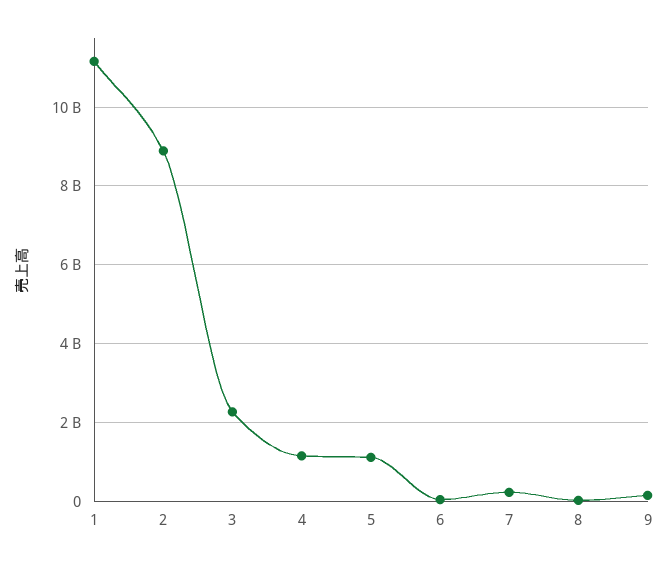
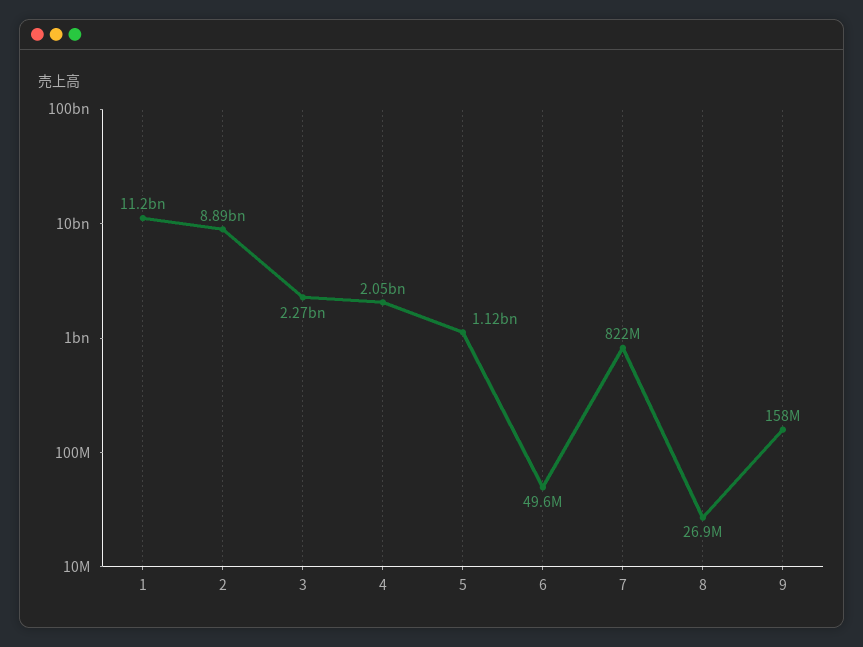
  {
    "1": 11200000000,
    "2": 8890000000,
    "3": 2270000000,
-   "4": 1200000000,
+   "4": 2050000000,
    "5": 1120000000,
    "6": 49600000,
-   "7": 200000000,
+   "7": 822000000,
    "8": 26900000,
    "9": 158000000
  }

